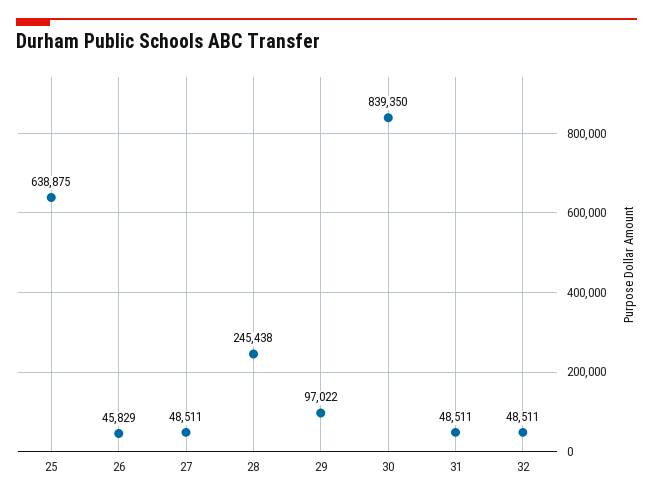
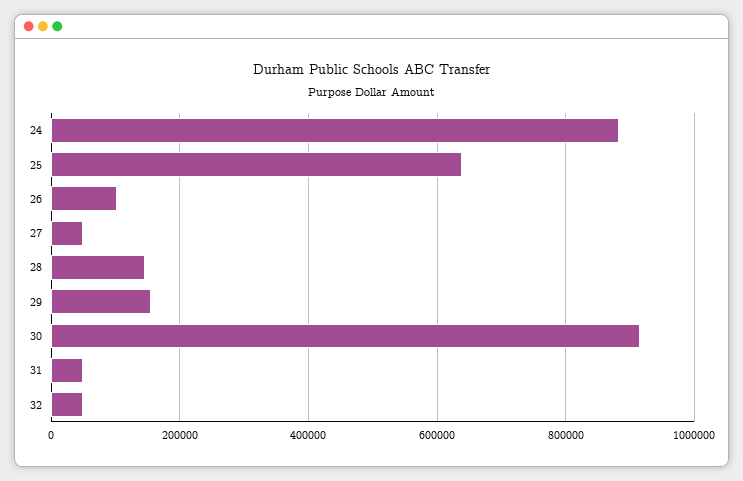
  {
    "25": 638875,
-   "26": 45829,
+   "26": 100000,
    "27": 48511,
-   "28": 245438,
+   "28": 140000,
-   "29": 97022,
+   "29": 160000,
-   "30": 839350,
+   "30": 920000,
    "31": 48511,
-   "32": 48511
+   "32": 48511,
+   "24": 880000
  }

